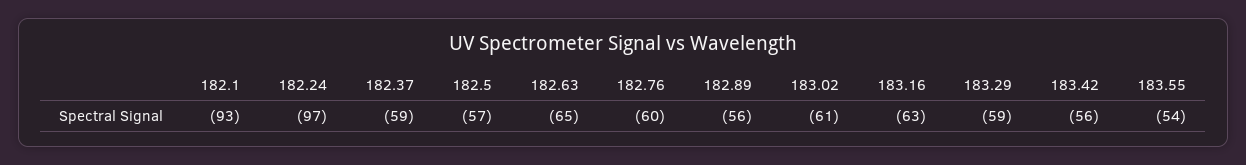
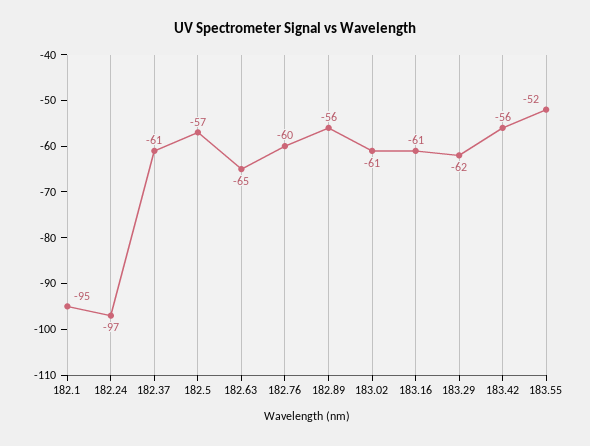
  {
-   "182.1": -93,
+   "182.1": -95,
    "182.24": -97,
-   "182.37": -59,
+   "182.37": -61,
    "182.5": -57,
    "182.63": -65,
    "182.76": -60,
    "182.89": -56,
    "183.02": -61,
-   "183.16": -63,
+   "183.16": -61,
-   "183.29": -59,
+   "183.29": -62,
    "183.42": -56,
-   "183.55": -54
+   "183.55": -52
  }

